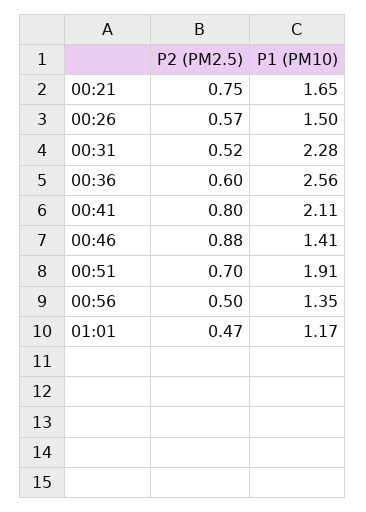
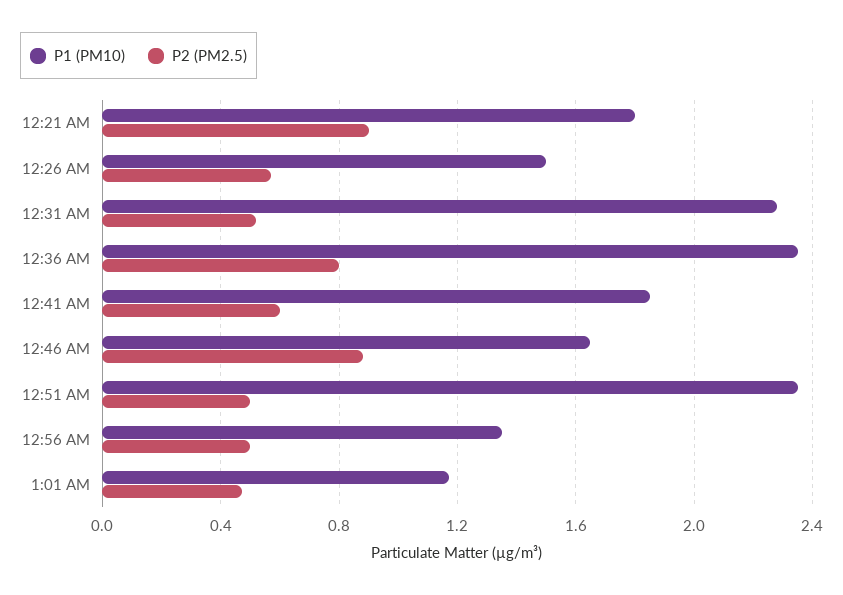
  {
    "P2 (PM2.5)": {
-     "00:21": 0.75,
+     "00:21": 0.9,
      "00:26": 0.57,
      "00:31": 0.52,
-     "00:36": 0.6,
+     "00:36": 0.8,
-     "00:41": 0.8,
+     "00:41": 0.6,
      "00:46": 0.88,
-     "00:51": 0.7,
+     "00:51": 0.5,
      "00:56": 0.5,
      "01:01": 0.47
    },
    "P1 (PM10)": {
-     "00:21": 1.65,
+     "00:21": 1.8,
      "00:26": 1.5,
      "00:31": 2.28,
-     "00:36": 2.56,
+     "00:36": 2.35,
-     "00:41": 2.11,
+     "00:41": 1.85,
-     "00:46": 1.41,
+     "00:46": 1.65,
-     "00:51": 1.91,
+     "00:51": 2.35,
      "00:56": 1.35,
      "01:01": 1.17
    }
  }

